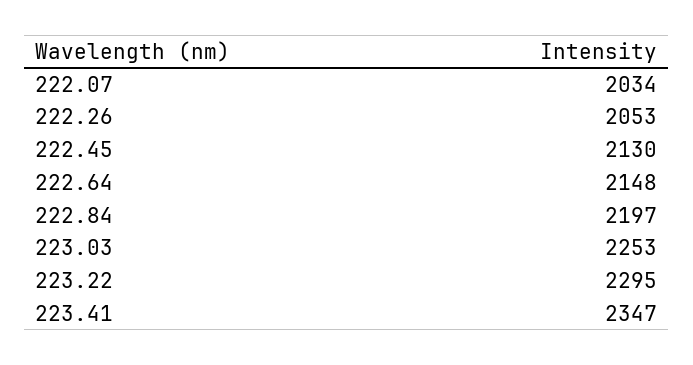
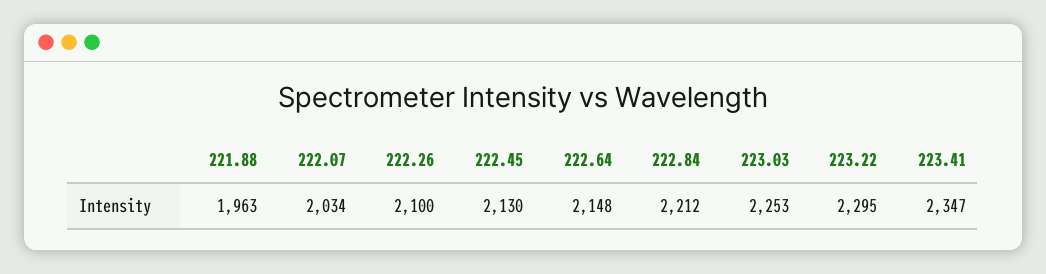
  {
    "222.07": 2034,
-   "222.26": 2053,
+   "222.26": 2100,
    "222.45": 2130,
    "222.64": 2148,
-   "222.84": 2197,
+   "222.84": 2212,
    "223.03": 2253,
    "223.22": 2295,
-   "223.41": 2347
+   "223.41": 2347,
+   "221.88": 1963
  }

